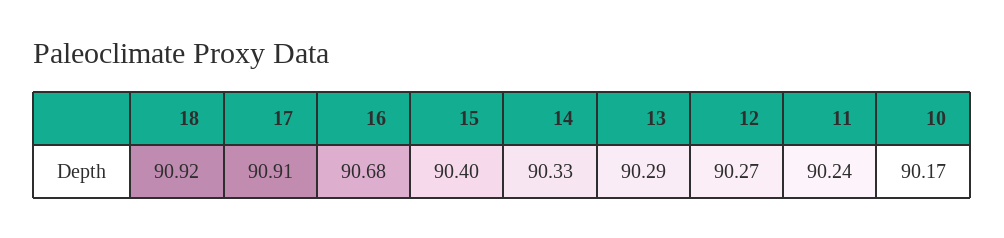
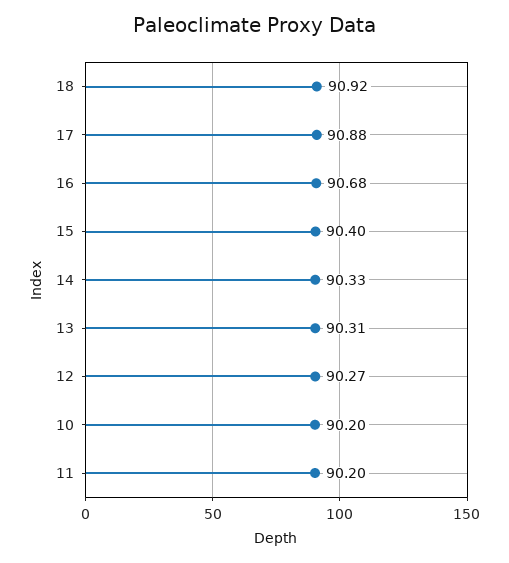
  {
    "18": 90.92,
-   "17": 90.91,
+   "17": 90.88,
    "16": 90.68,
    "15": 90.4,
    "14": 90.33,
-   "13": 90.29,
+   "13": 90.31,
    "12": 90.27,
-   "11": 90.24,
+   "11": 90.2,
-   "10": 90.17
+   "10": 90.2
  }

